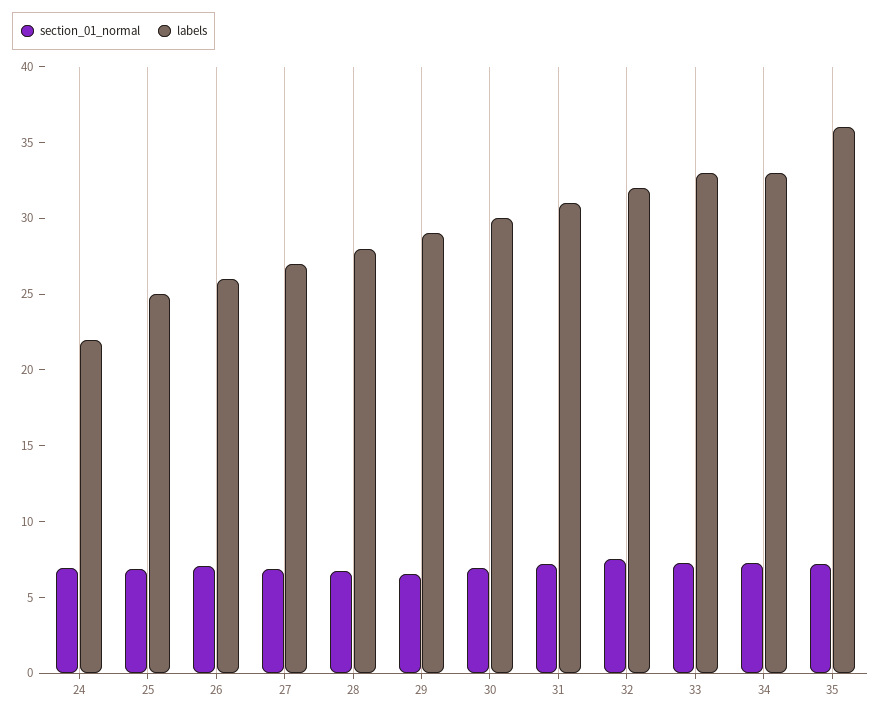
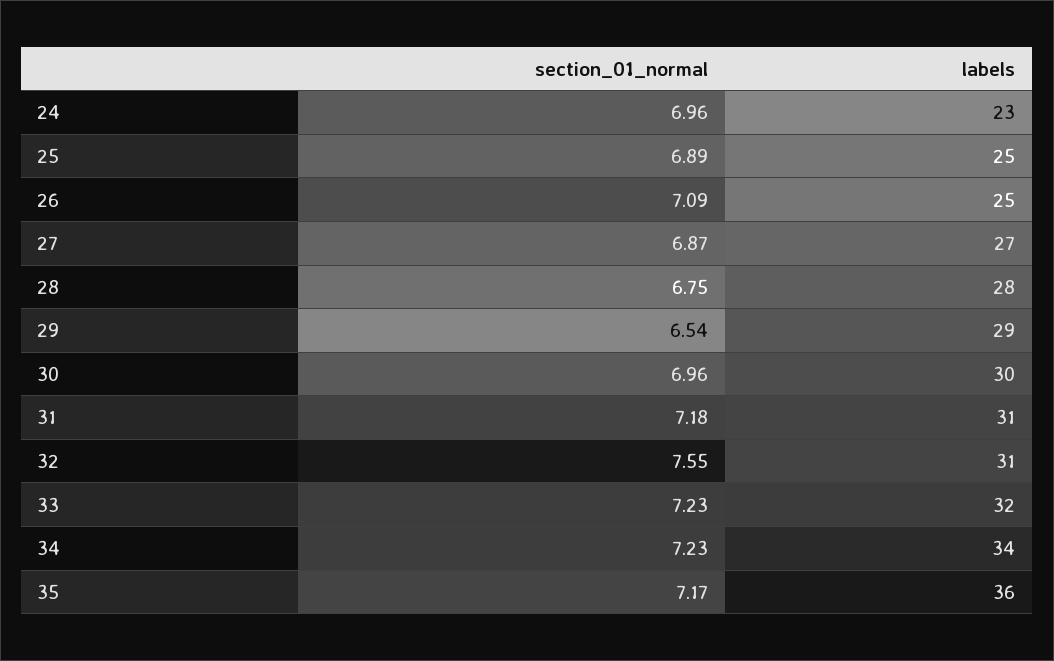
  {
    "section_01_normal": {
      "24": 6.96,
      "25": 6.89,
      "26": 7.09,
      "27": 6.87,
      "28": 6.75,
      "29": 6.54,
      "30": 6.96,
      "31": 7.18,
      "32": 7.55,
      "33": 7.23,
      "34": 7.23,
      "35": 7.17
    },
    "labels": {
-     "24": 22,
+     "24": 23,
      "25": 25,
-     "26": 26,
+     "26": 25,
      "27": 27,
      "28": 28,
      "29": 29,
      "30": 30,
      "31": 31,
-     "32": 32,
+     "32": 31,
-     "33": 33,
+     "33": 32,
-     "34": 33,
+     "34": 34,
      "35": 36
    }
  }

